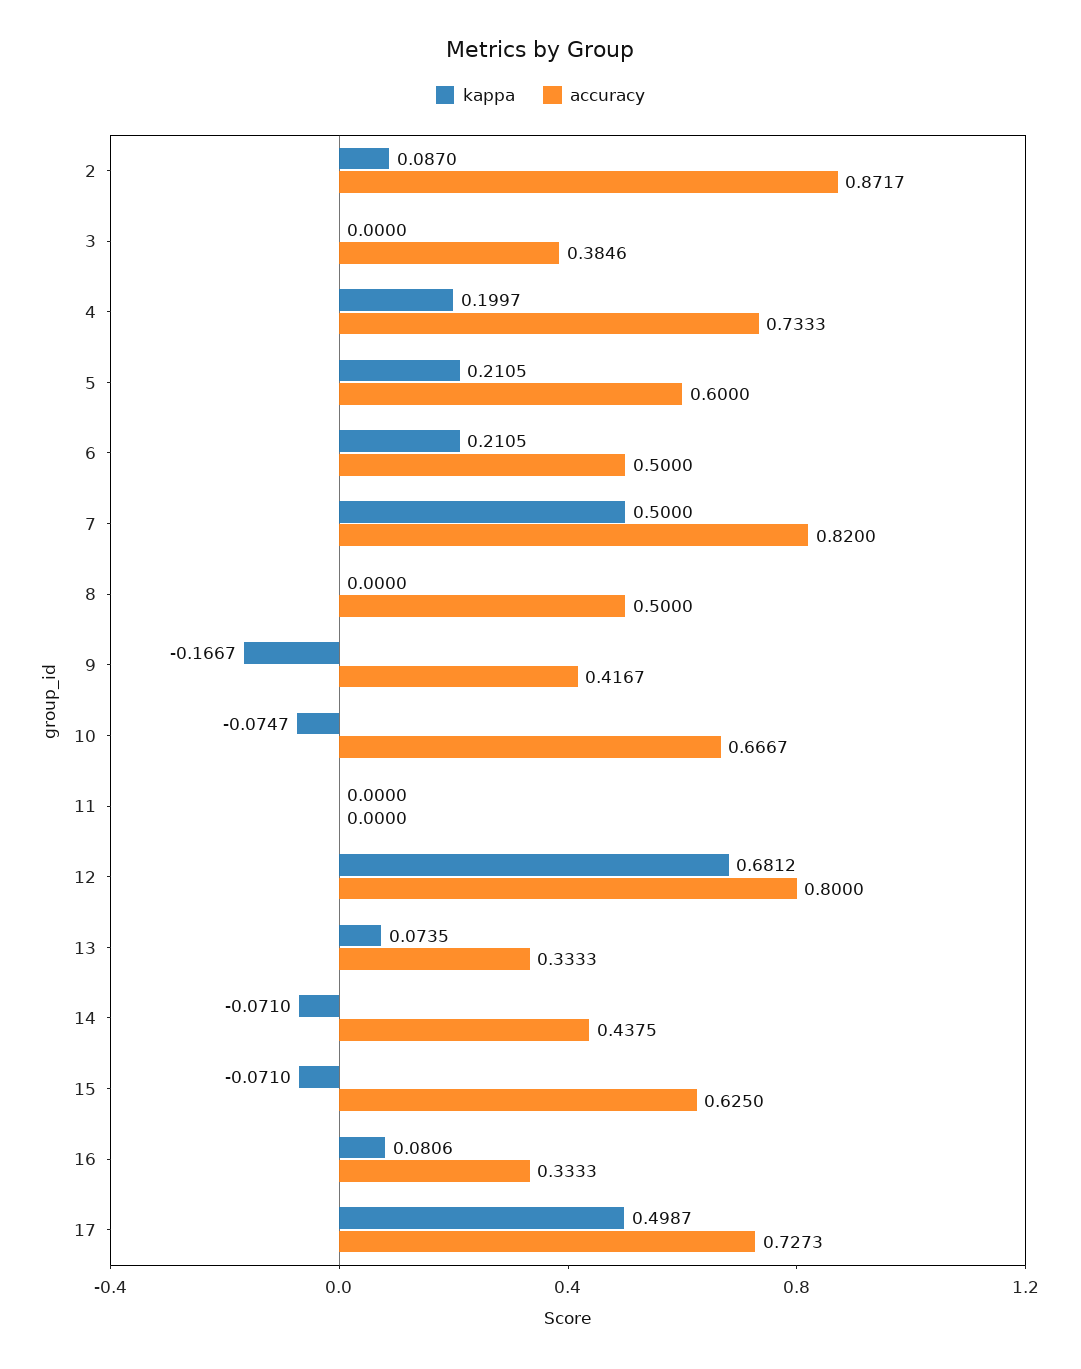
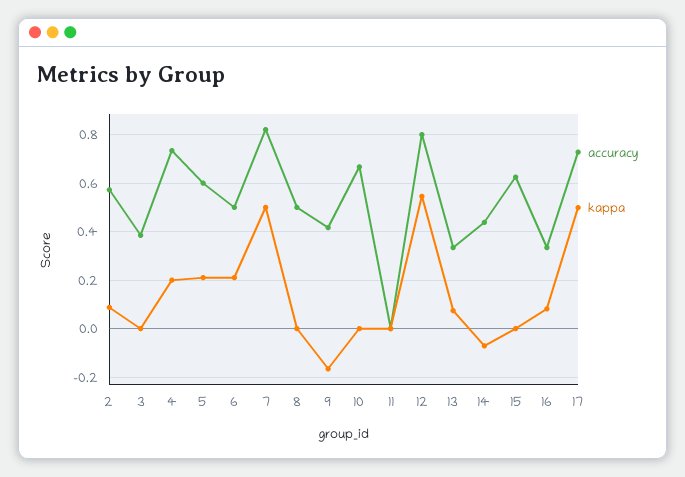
  {
    "kappa": {
      "2": 0.087,
      "3": 0,
      "4": 0.1997,
      "5": 0.2105,
      "6": 0.2105,
      "7": 0.5,
      "8": 0,
      "9": -0.1667,
-     "10": -0.0747,
+     "10": 0,
      "11": 0,
-     "12": 0.6812,
+     "12": 0.55,
      "13": 0.0735,
      "14": -0.071,
-     "15": -0.071,
+     "15": 0,
      "16": 0.0806,
      "17": 0.4987
    },
    "accuracy": {
-     "2": 0.8717,
+     "2": 0.575,
      "3": 0.3846,
      "4": 0.7333,
      "5": 0.6,
      "6": 0.5,
      "7": 0.82,
      "8": 0.5,
      "9": 0.4167,
      "10": 0.6667,
      "11": 0,
      "12": 0.8,
      "13": 0.3333,
      "14": 0.4375,
      "15": 0.625,
      "16": 0.3333,
      "17": 0.7273
    }
  }

